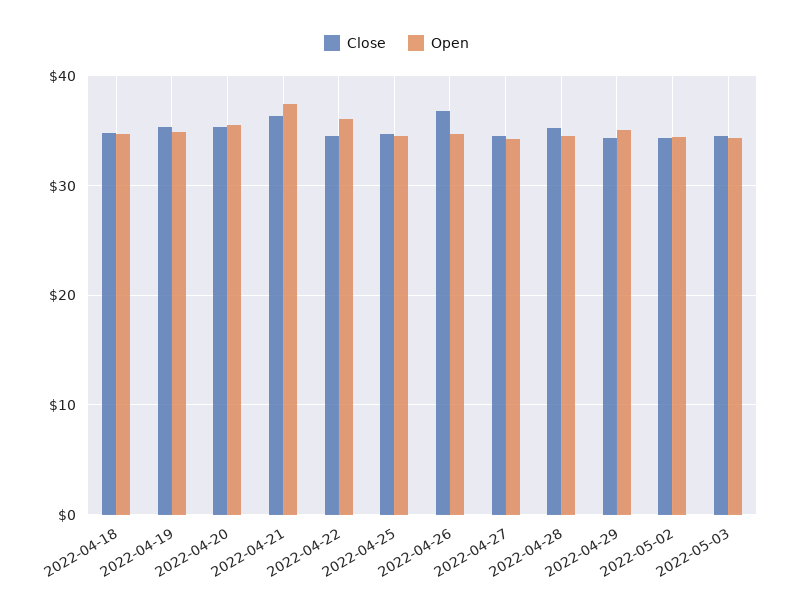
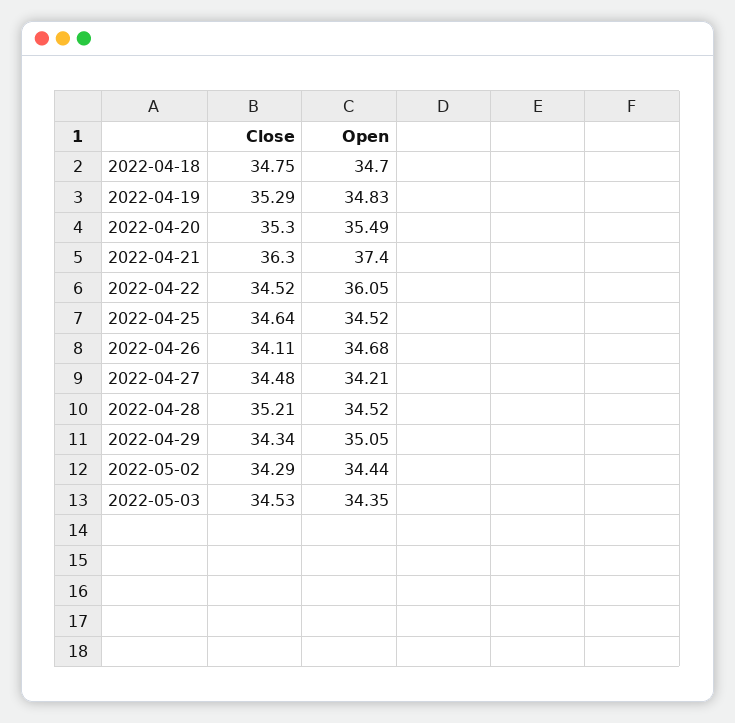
  {
    "Close": {
      "2022-04-18": 34.75,
      "2022-04-19": 35.29,
      "2022-04-20": 35.3,
      "2022-04-21": 36.3,
      "2022-04-22": 34.52,
      "2022-04-25": 34.64,
-     "2022-04-26": 37,
+     "2022-04-26": 34.11,
      "2022-04-27": 34.48,
      "2022-04-28": 35.21,
      "2022-04-29": 34.34,
      "2022-05-02": 34.29,
      "2022-05-03": 34.53
    },
    "Open": {
      "2022-04-18": 34.7,
      "2022-04-19": 34.83,
      "2022-04-20": 35.49,
      "2022-04-21": 37.4,
      "2022-04-22": 36.05,
      "2022-04-25": 34.52,
      "2022-04-26": 34.68,
      "2022-04-27": 34.21,
      "2022-04-28": 34.52,
      "2022-04-29": 35.05,
      "2022-05-02": 34.44,
      "2022-05-03": 34.35
    }
  }

